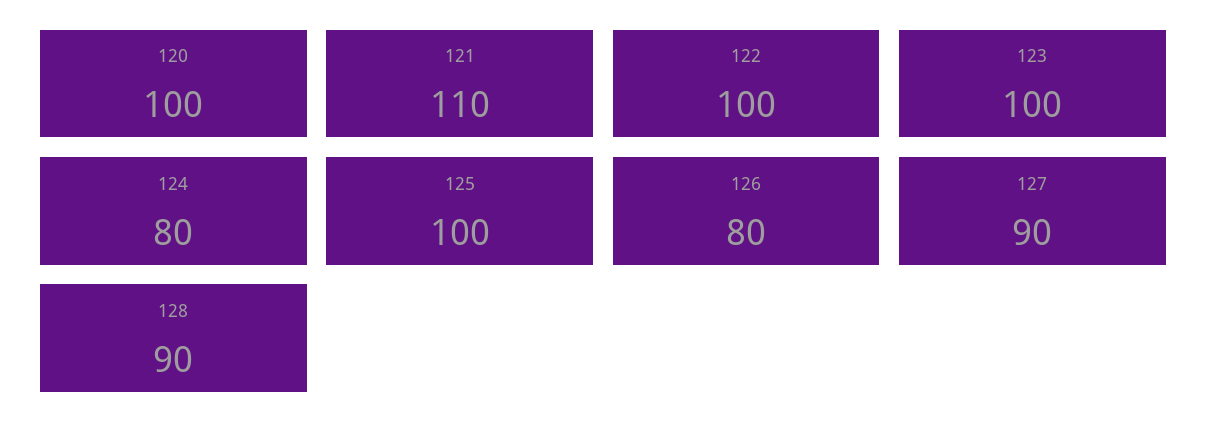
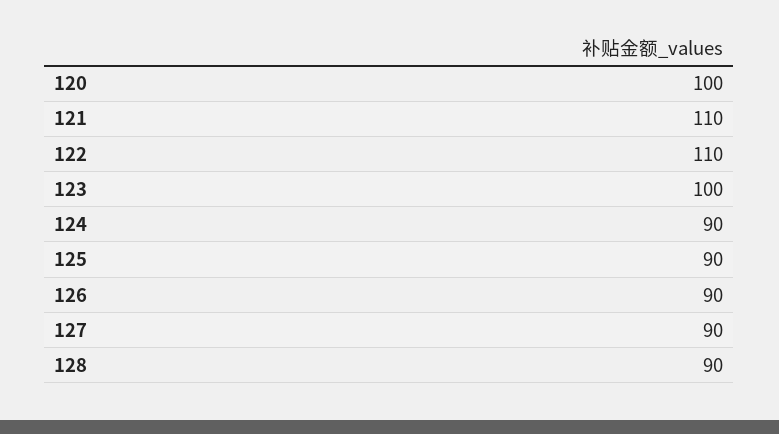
  {
    "120": 100,
    "121": 110,
-   "122": 100,
+   "122": 110,
    "123": 100,
-   "124": 80,
+   "124": 90,
-   "125": 100,
+   "125": 90,
-   "126": 80,
+   "126": 90,
    "127": 90,
    "128": 90
  }

